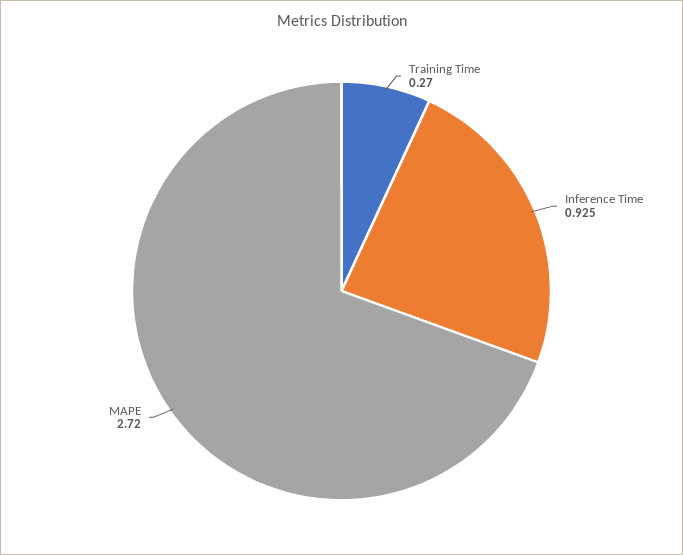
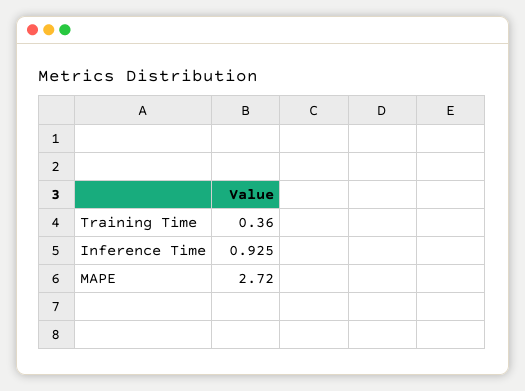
  {
-   "Training Time": 0.27,
+   "Training Time": 0.36,
    "Inference Time": 0.925,
    "MAPE": 2.72
  }

